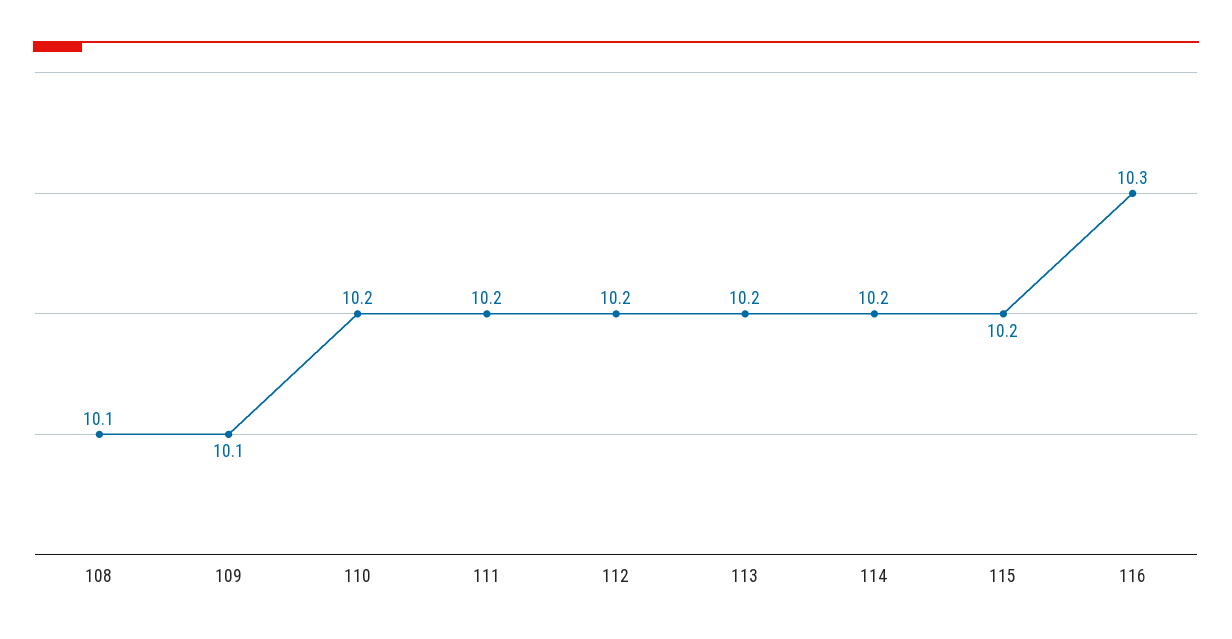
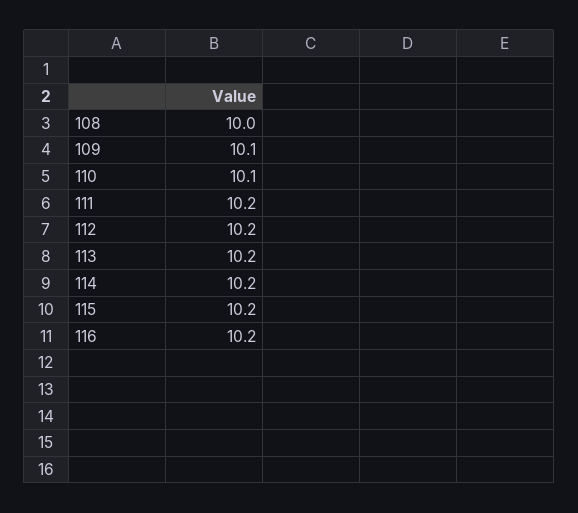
  {
-   "108": 10.1,
+   "108": 10,
    "109": 10.1,
-   "110": 10.2,
+   "110": 10.1,
    "111": 10.2,
    "112": 10.2,
    "113": 10.2,
    "114": 10.2,
    "115": 10.2,
-   "116": 10.3
+   "116": 10.2
  }

